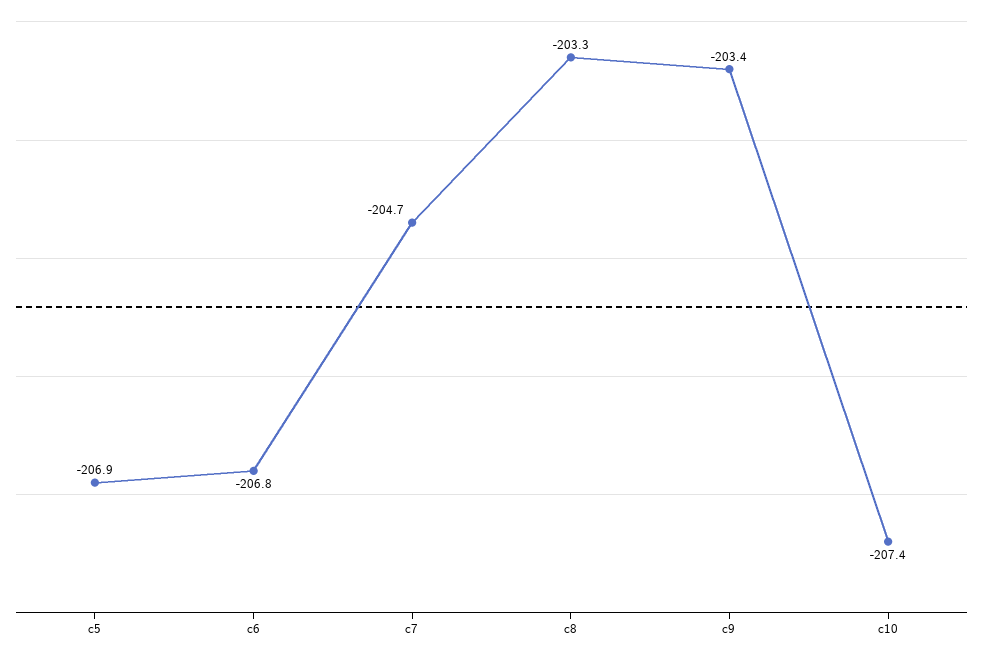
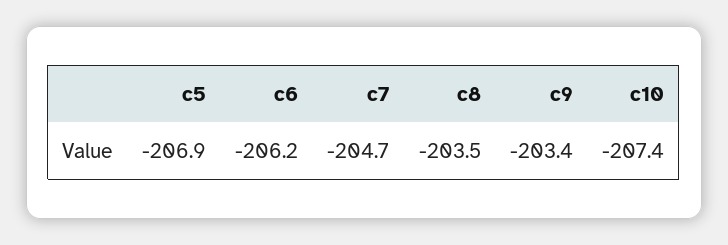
  {
    "c5": -206.9,
-   "c6": -206.8,
+   "c6": -206.2,
    "c7": -204.7,
-   "c8": -203.3,
+   "c8": -203.5,
    "c9": -203.4,
    "c10": -207.4
  }

